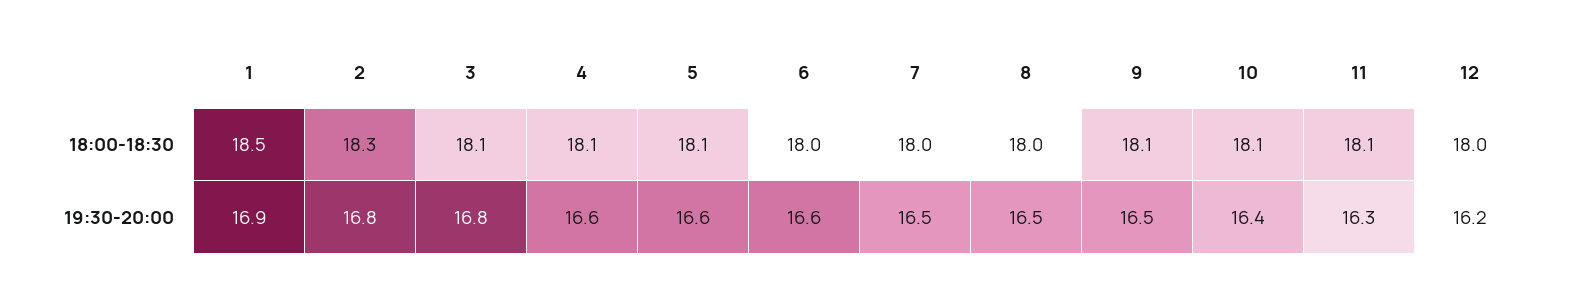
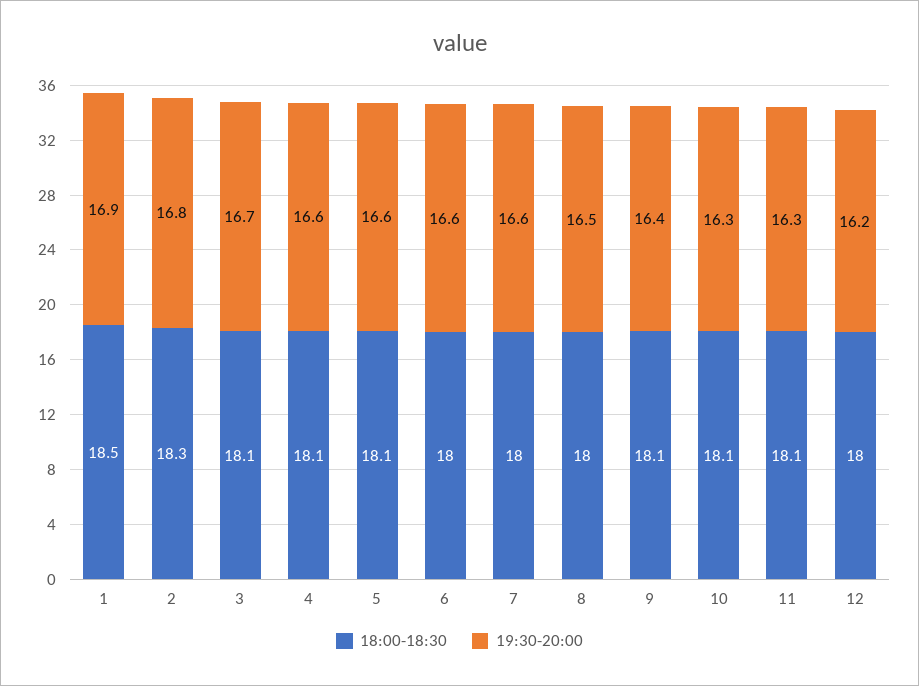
  {
    "18:00-18:30": {
      "1": 18.5,
      "2": 18.3,
      "3": 18.1,
      "4": 18.1,
      "5": 18.1,
      "6": 18,
      "7": 18,
      "8": 18,
      "9": 18.1,
      "10": 18.1,
      "11": 18.1,
      "12": 18
    },
    "19:30-20:00": {
      "1": 16.9,
      "2": 16.8,
-     "3": 16.8,
+     "3": 16.7,
      "4": 16.6,
      "5": 16.6,
      "6": 16.6,
-     "7": 16.5,
+     "7": 16.6,
      "8": 16.5,
-     "9": 16.5,
+     "9": 16.4,
-     "10": 16.4,
+     "10": 16.3,
      "11": 16.3,
      "12": 16.2
    }
  }

